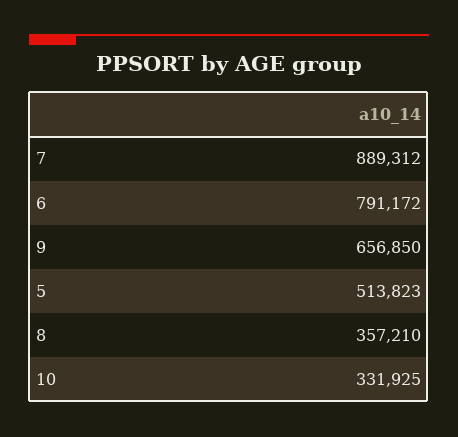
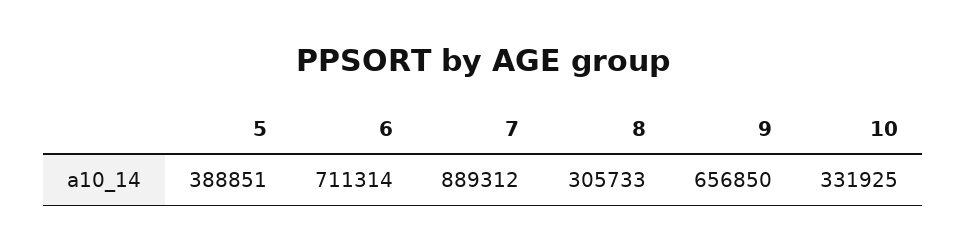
  {
    "7": 889312,
-   "6": 791172,
+   "6": 711314,
    "9": 656850,
-   "5": 513823,
+   "5": 388851,
-   "8": 357210,
+   "8": 305733,
    "10": 331925
  }

